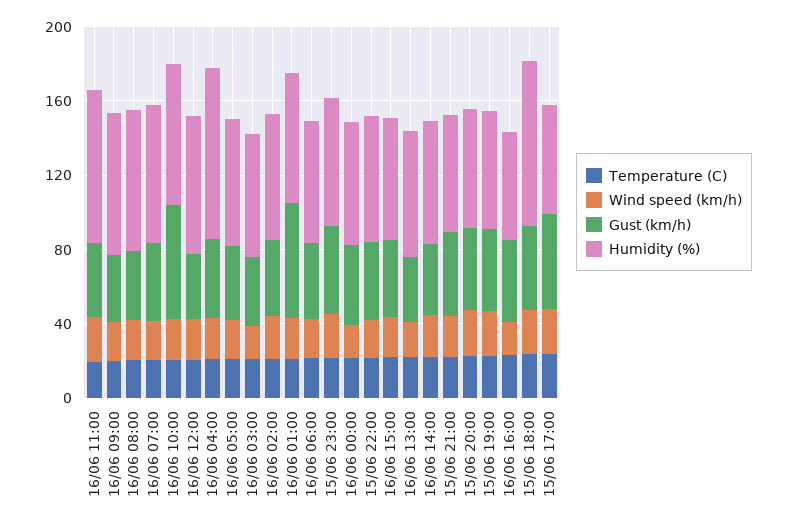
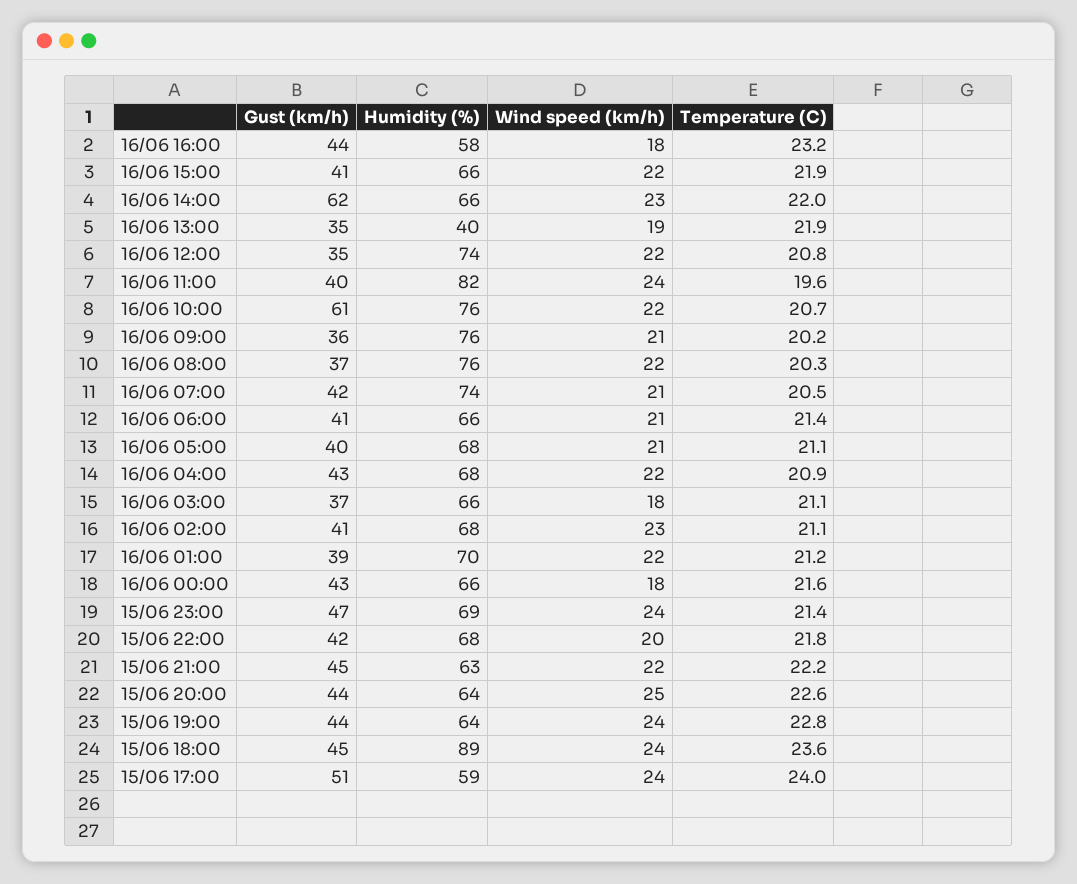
  {
    "Temperature (C)": {
      "16/06 11:00": 19.6,
      "16/06 09:00": 20.2,
      "16/06 08:00": 20.3,
      "16/06 07:00": 20.5,
      "16/06 10:00": 20.7,
      "16/06 12:00": 20.8,
      "16/06 04:00": 20.9,
      "16/06 05:00": 21.1,
      "16/06 03:00": 21.1,
      "16/06 02:00": 21.1,
      "16/06 01:00": 21.2,
      "16/06 06:00": 21.4,
      "15/06 23:00": 21.4,
      "16/06 00:00": 21.6,
      "15/06 22:00": 21.8,
      "16/06 15:00": 21.9,
      "16/06 13:00": 21.9,
      "16/06 14:00": 22,
      "15/06 21:00": 22.2,
      "15/06 20:00": 22.6,
      "15/06 19:00": 22.8,
      "16/06 16:00": 23.2,
      "15/06 18:00": 23.6,
      "15/06 17:00": 24
    },
    "Wind speed (km/h)": {
      "16/06 11:00": 24,
      "16/06 09:00": 21,
      "16/06 08:00": 22,
      "16/06 07:00": 21,
      "16/06 10:00": 22,
      "16/06 12:00": 22,
      "16/06 04:00": 22,
      "16/06 05:00": 21,
      "16/06 03:00": 18,
      "16/06 02:00": 23,
      "16/06 01:00": 22,
      "16/06 06:00": 21,
      "15/06 23:00": 24,
      "16/06 00:00": 18,
      "15/06 22:00": 20,
      "16/06 15:00": 22,
      "16/06 13:00": 19,
      "16/06 14:00": 23,
      "15/06 21:00": 22,
      "15/06 20:00": 25,
      "15/06 19:00": 24,
      "16/06 16:00": 18,
      "15/06 18:00": 24,
      "15/06 17:00": 24
    },
    "Gust (km/h)": {
      "16/06 11:00": 40,
      "16/06 09:00": 36,
      "16/06 08:00": 37,
      "16/06 07:00": 42,
      "16/06 10:00": 61,
      "16/06 12:00": 35,
      "16/06 04:00": 43,
      "16/06 05:00": 40,
      "16/06 03:00": 37,
      "16/06 02:00": 41,
-     "16/06 01:00": 60,
+     "16/06 01:00": 39,
      "16/06 06:00": 41,
      "15/06 23:00": 47,
      "16/06 00:00": 43,
      "15/06 22:00": 42,
      "16/06 15:00": 41,
      "16/06 13:00": 35,
-     "16/06 14:00": 40,
+     "16/06 14:00": 62,
      "15/06 21:00": 45,
      "15/06 20:00": 44,
      "15/06 19:00": 44,
      "16/06 16:00": 44,
      "15/06 18:00": 45,
      "15/06 17:00": 51
    },
    "Humidity (%)": {
      "16/06 11:00": 82,
      "16/06 09:00": 76,
      "16/06 08:00": 76,
      "16/06 07:00": 74,
      "16/06 10:00": 76,
      "16/06 12:00": 74,
-     "16/06 04:00": 90,
+     "16/06 04:00": 68,
      "16/06 05:00": 68,
      "16/06 03:00": 66,
      "16/06 02:00": 68,
      "16/06 01:00": 70,
      "16/06 06:00": 66,
      "15/06 23:00": 69,
      "16/06 00:00": 66,
      "15/06 22:00": 68,
      "16/06 15:00": 66,
-     "16/06 13:00": 70,
+     "16/06 13:00": 40,
      "16/06 14:00": 66,
      "15/06 21:00": 63,
      "15/06 20:00": 64,
      "15/06 19:00": 64,
      "16/06 16:00": 58,
      "15/06 18:00": 89,
      "15/06 17:00": 59
    }
  }

